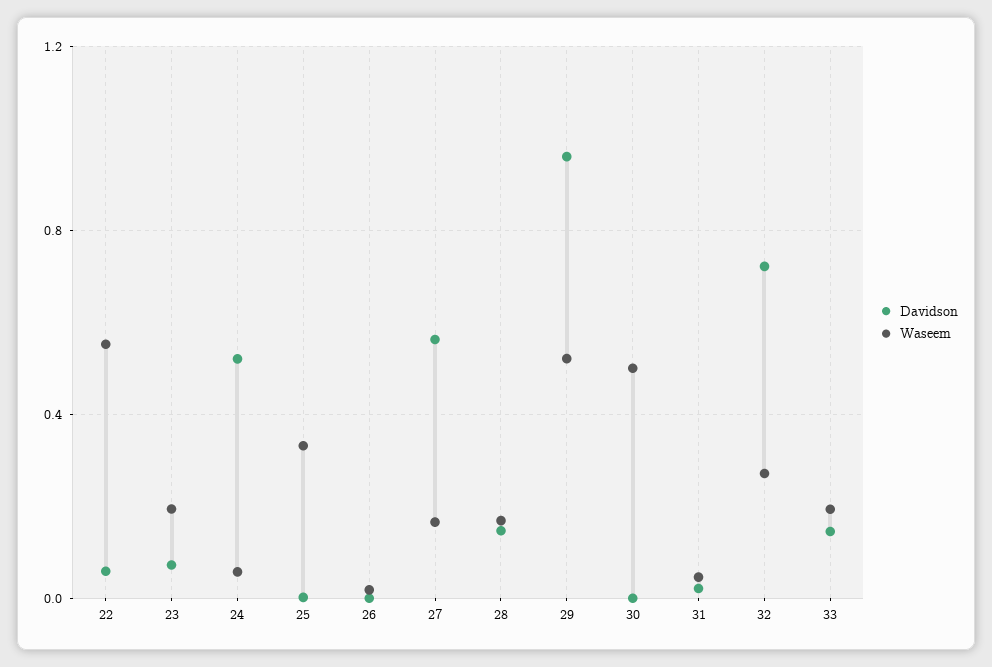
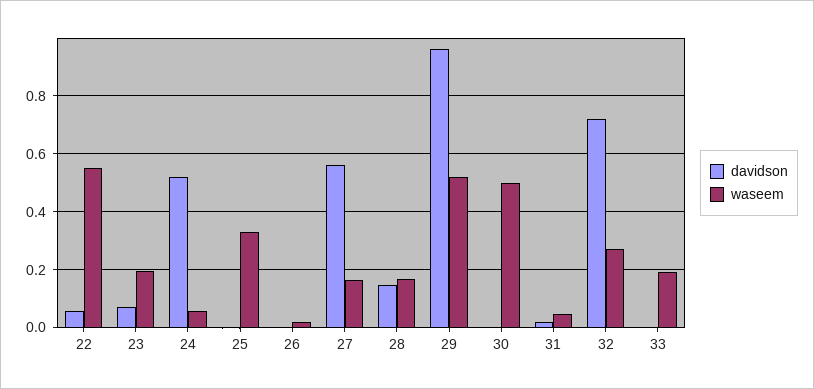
  {
    "Davidson": {
      "22": 0.05,
      "23": 0.075,
      "24": 0.525,
      "25": 0,
      "26": 0,
      "27": 0.575,
      "28": 0.15,
      "29": 0.95,
      "30": 0,
      "31": 0.025,
      "32": 0.725,
-     "33": 0.15
+     "33": 0
    },
    "Waseem": {
      "22": 0.55,
      "23": 0.2,
      "24": 0.05,
      "25": 0.325,
      "26": 0.025,
      "27": 0.175,
      "28": 0.175,
      "29": 0.525,
      "30": 0.5,
      "31": 0.05,
      "32": 0.275,
      "33": 0.2
    }
  }

